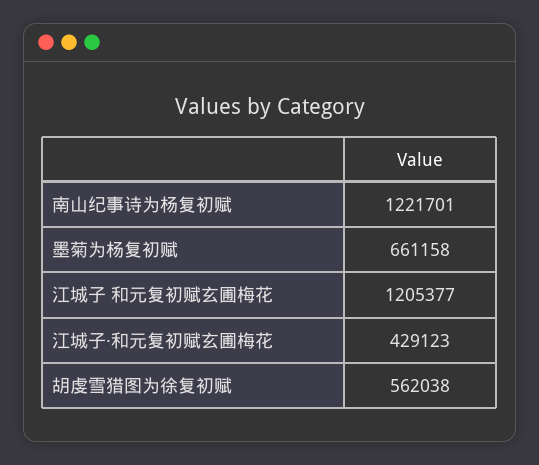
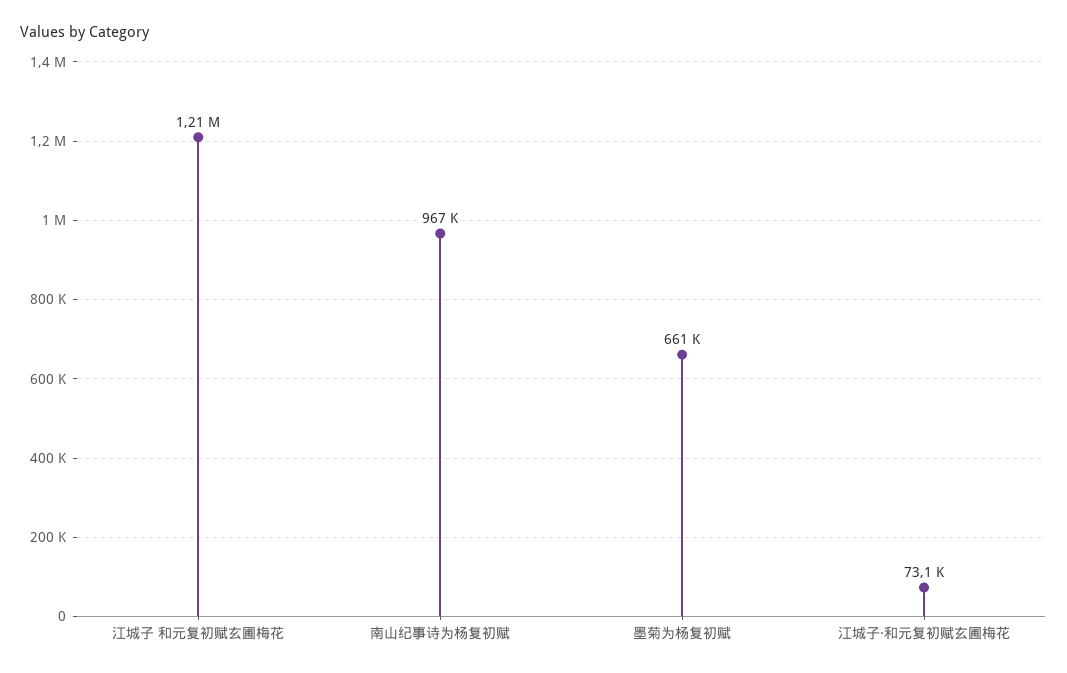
  {
-   "南山纪事诗为杨复初赋": 1221701,
+   "南山纪事诗为杨复初赋": 967000,
    "墨菊为杨复初赋": 661158,
    "江城子 和元复初赋玄圃梅花": 1205377,
-   "江城子·和元复初赋玄圃梅花": 429123,
+   "江城子·和元复初赋玄圃梅花": 73100
-   "胡虔雪猎图为徐复初赋": 562038
  }

